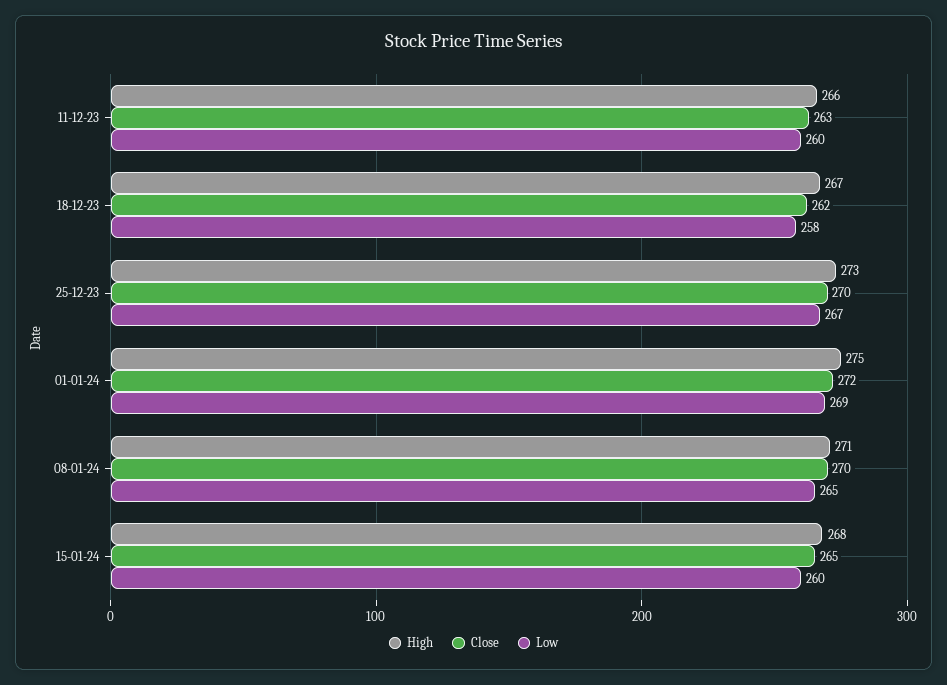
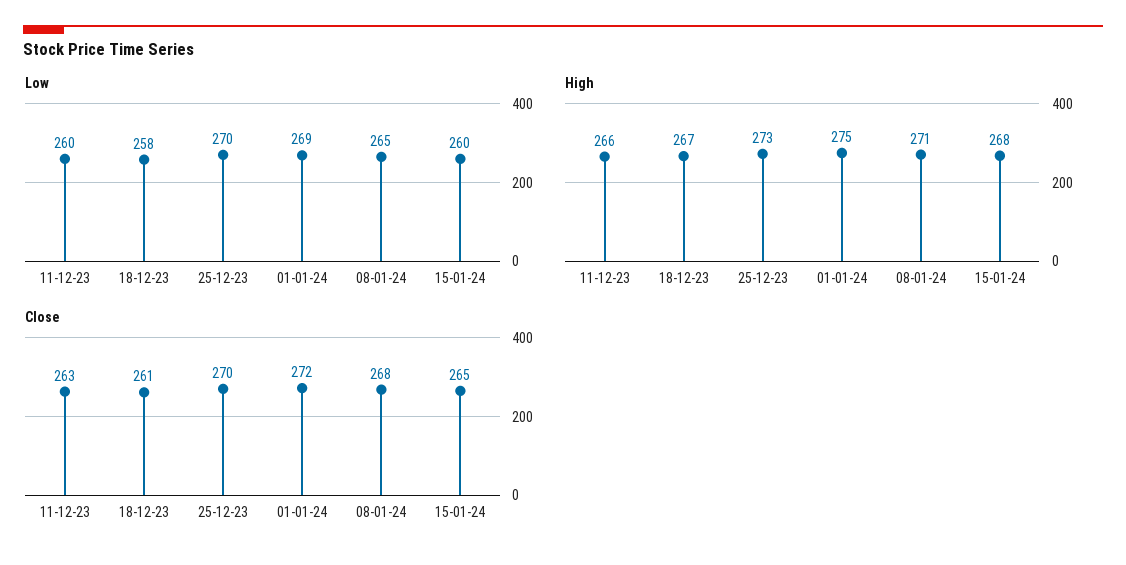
  {
    "High": {
      "11-12-23": 266,
      "18-12-23": 267,
      "25-12-23": 273,
      "01-01-24": 275,
      "08-01-24": 271,
      "15-01-24": 268
    },
    "Close": {
      "11-12-23": 263,
-     "18-12-23": 262,
+     "18-12-23": 261,
      "25-12-23": 270,
      "01-01-24": 272,
-     "08-01-24": 270,
+     "08-01-24": 268,
      "15-01-24": 265
    },
    "Low": {
      "11-12-23": 260,
      "18-12-23": 258,
-     "25-12-23": 267,
+     "25-12-23": 270,
      "01-01-24": 269,
      "08-01-24": 265,
      "15-01-24": 260
    }
  }

